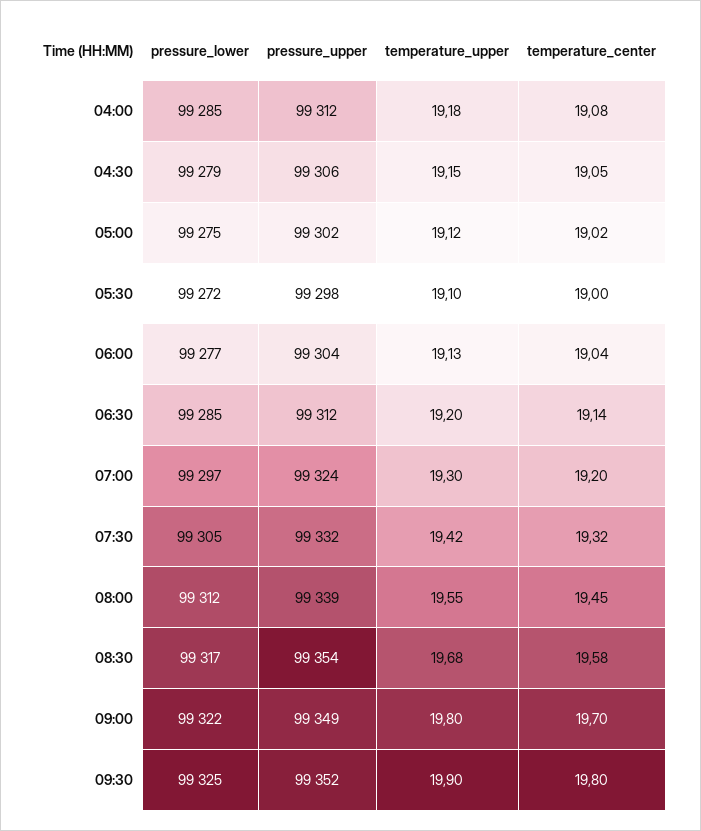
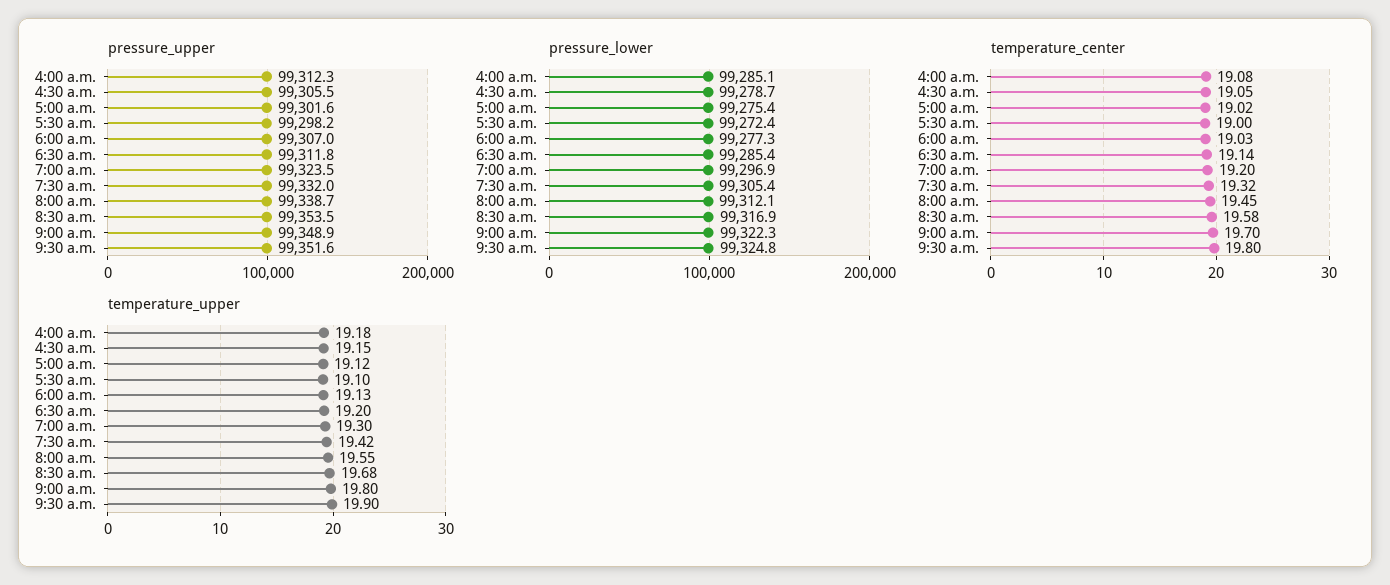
  {
    "pressure_lower": {
      "04:00": 99285.1,
      "04:30": 99278.7,
      "05:00": 99275.4,
      "05:30": 99272.4,
      "06:00": 99277.3,
      "06:30": 99285.4,
      "07:00": 99296.9,
      "07:30": 99305.4,
      "08:00": 99312.1,
      "08:30": 99316.9,
      "09:00": 99322.3,
      "09:30": 99324.8
    },
    "pressure_upper": {
      "04:00": 99312.3,
      "04:30": 99305.5,
      "05:00": 99301.6,
      "05:30": 99298.2,
-     "06:00": 99304,
+     "06:00": 99307,
      "06:30": 99311.8,
      "07:00": 99323.5,
      "07:30": 99332,
      "08:00": 99338.7,
      "08:30": 99353.5,
      "09:00": 99348.9,
      "09:30": 99351.6
    },
    "temperature_upper": {
      "04:00": 19.18,
      "04:30": 19.15,
      "05:00": 19.12,
      "05:30": 19.1,
      "06:00": 19.13,
      "06:30": 19.2,
      "07:00": 19.3,
      "07:30": 19.42,
      "08:00": 19.55,
      "08:30": 19.68,
      "09:00": 19.8,
      "09:30": 19.9
    },
    "temperature_center": {
      "04:00": 19.08,
      "04:30": 19.05,
      "05:00": 19.02,
      "05:30": 19,
-     "06:00": 19.04,
+     "06:00": 19.03,
      "06:30": 19.14,
      "07:00": 19.2,
      "07:30": 19.32,
      "08:00": 19.45,
      "08:30": 19.58,
      "09:00": 19.7,
      "09:30": 19.8
    }
  }

